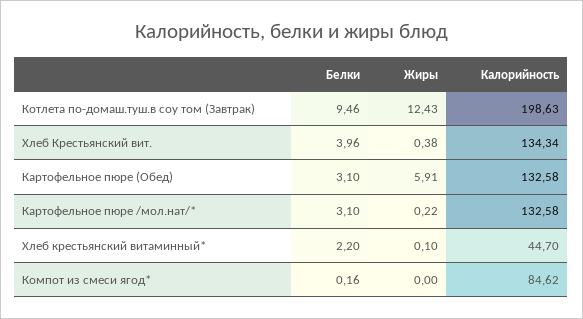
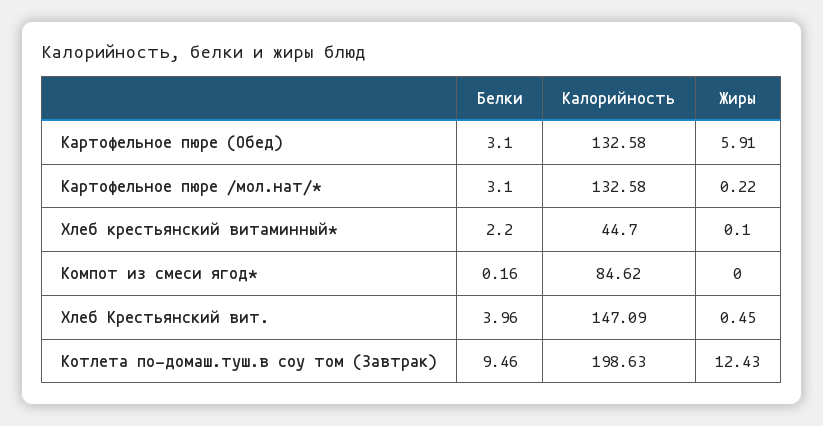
  {
    "Белки": {
      "Котлета по-домаш.туш.в соу том (Завтрак)": 9.46,
      "Хлеб Крестьянский вит.": 3.96,
      "Картофельное пюре (Обед)": 3.1,
      "Картофельное пюре /мол.нат/*": 3.1,
      "Хлеб крестьянский витаминный*": 2.2,
      "Компот из смеси ягод*": 0.16
    },
    "Жиры": {
      "Котлета по-домаш.туш.в соу том (Завтрак)": 12.43,
-     "Хлеб Крестьянский вит.": 0.38,
+     "Хлеб Крестьянский вит.": 0.45,
      "Картофельное пюре (Обед)": 5.91,
      "Картофельное пюре /мол.нат/*": 0.22,
      "Хлеб крестьянский витаминный*": 0.1,
      "Компот из смеси ягод*": 0
    },
    "Калорийность": {
      "Котлета по-домаш.туш.в соу том (Завтрак)": 198.63,
-     "Хлеб Крестьянский вит.": 134.34,
+     "Хлеб Крестьянский вит.": 147.09,
      "Картофельное пюре (Обед)": 132.58,
      "Картофельное пюре /мол.нат/*": 132.58,
      "Хлеб крестьянский витаминный*": 44.7,
      "Компот из смеси ягод*": 84.62
    }
  }

